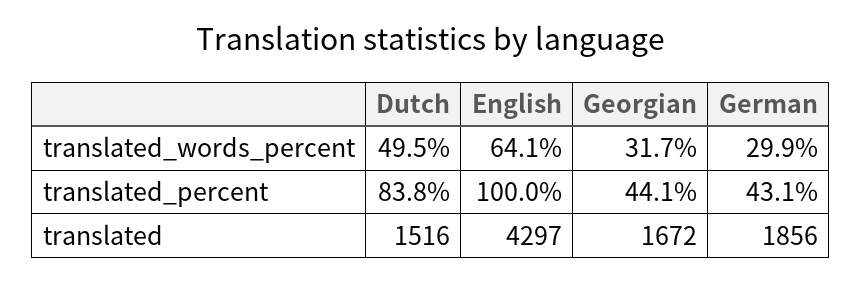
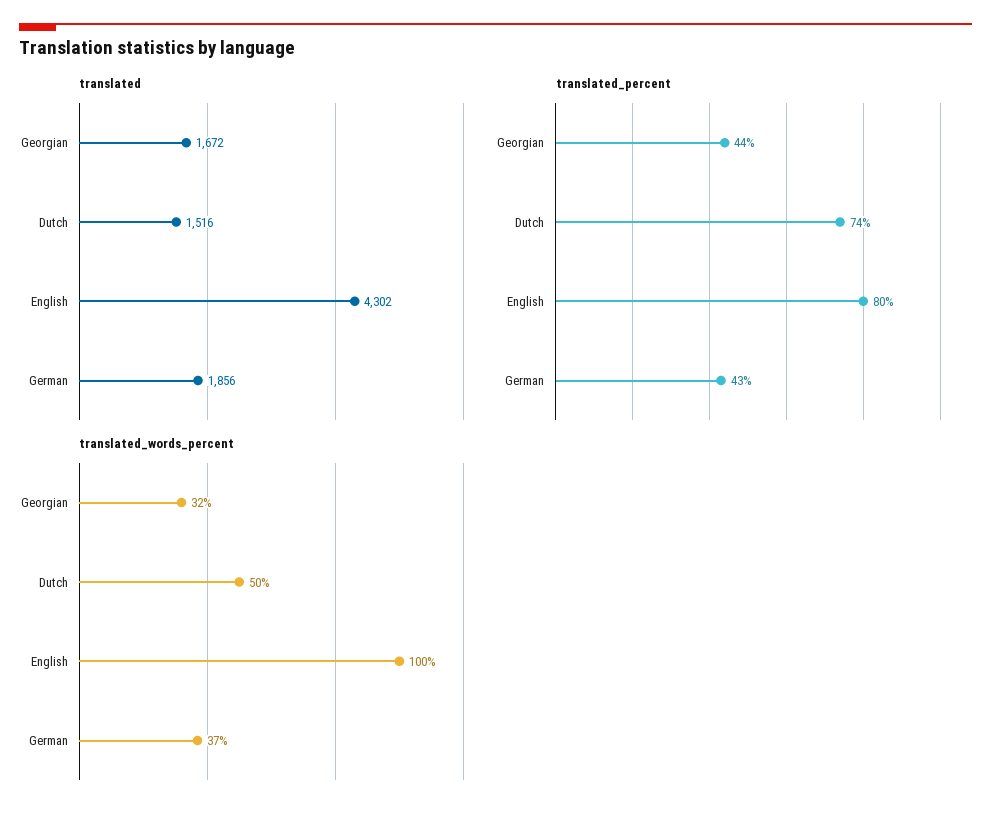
  {
    "translated_words_percent": {
      "Dutch": 49.5,
-     "English": 64.1,
+     "English": 100,
      "Georgian": 31.7,
-     "German": 29.9
+     "German": 37
    },
    "translated_percent": {
-     "Dutch": 83.8,
+     "Dutch": 74,
-     "English": 100,
+     "English": 80,
      "Georgian": 44.1,
      "German": 43.1
    },
    "translated": {
      "Dutch": 1516,
-     "English": 4297,
+     "English": 4302,
      "Georgian": 1672,
      "German": 1856
    }
  }

